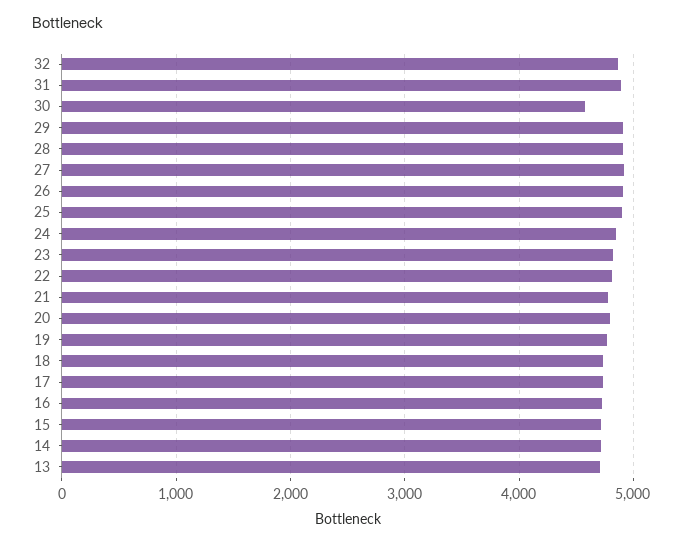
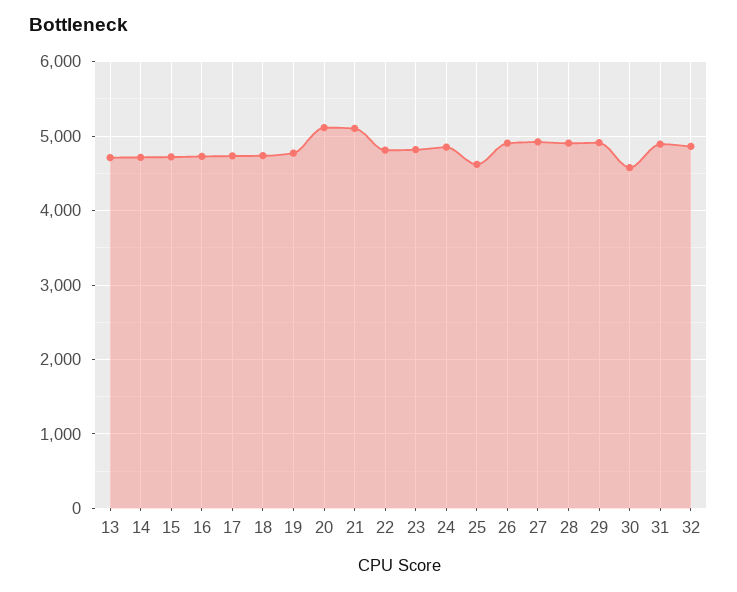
  {
    "32": 4900,
    "31": 4900,
    "30": 4600,
    "29": 4900,
    "28": 4900,
    "27": 4900,
    "26": 4900,
-   "25": 4900,
+   "25": 4600,
    "24": 4900,
    "23": 4800,
    "22": 4800,
-   "21": 4800,
+   "21": 5100,
-   "20": 4800,
+   "20": 5100,
    "19": 4800,
    "18": 4700,
    "17": 4700,
    "16": 4700,
    "15": 4700,
    "14": 4700,
    "13": 4700
  }

